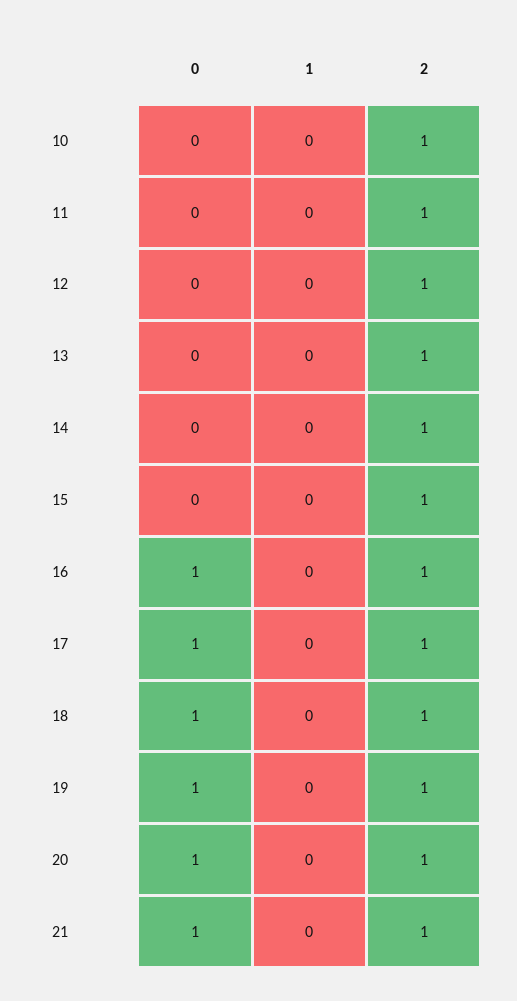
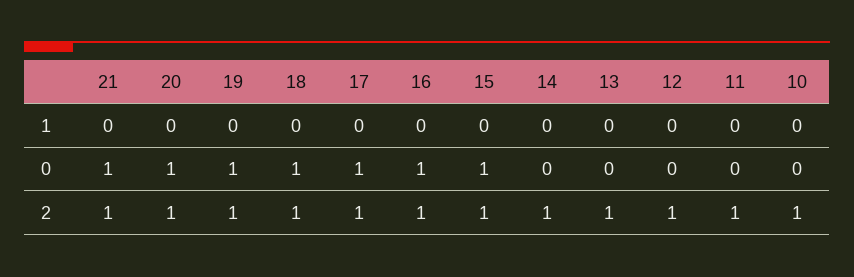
  {
    "0": {
      "10": 0,
      "11": 0,
      "12": 0,
      "13": 0,
      "14": 0,
-     "15": 0,
+     "15": 1,
      "16": 1,
      "17": 1,
      "18": 1,
      "19": 1,
      "20": 1,
      "21": 1
    },
    "1": {
      "10": 0,
      "11": 0,
      "12": 0,
      "13": 0,
      "14": 0,
      "15": 0,
      "16": 0,
      "17": 0,
      "18": 0,
      "19": 0,
      "20": 0,
      "21": 0
    },
    "2": {
      "10": 1,
      "11": 1,
      "12": 1,
      "13": 1,
      "14": 1,
      "15": 1,
      "16": 1,
      "17": 1,
      "18": 1,
      "19": 1,
      "20": 1,
      "21": 1
    }
  }

